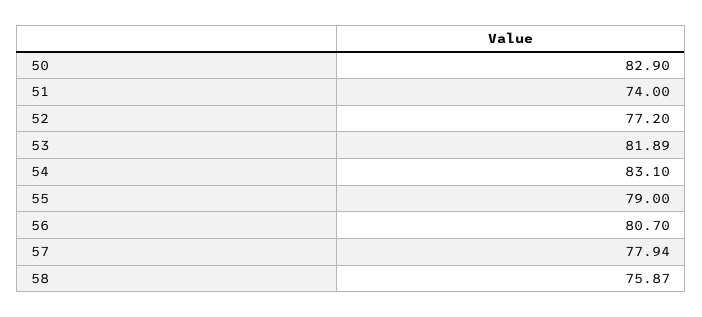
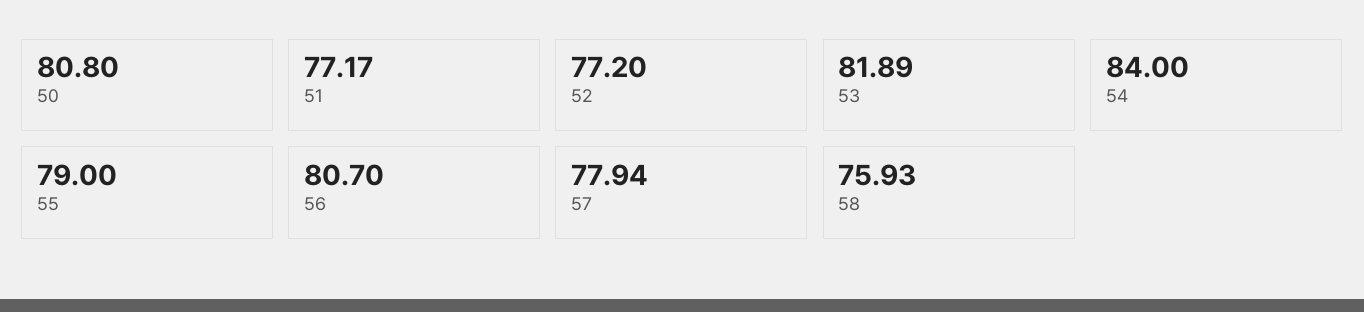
  {
-   "50": 82.9,
+   "50": 80.8,
-   "51": 74,
+   "51": 77.17,
    "52": 77.2,
    "53": 81.89,
-   "54": 83.1,
+   "54": 84,
    "55": 79,
    "56": 80.7,
    "57": 77.94,
-   "58": 75.87
+   "58": 75.93
  }

